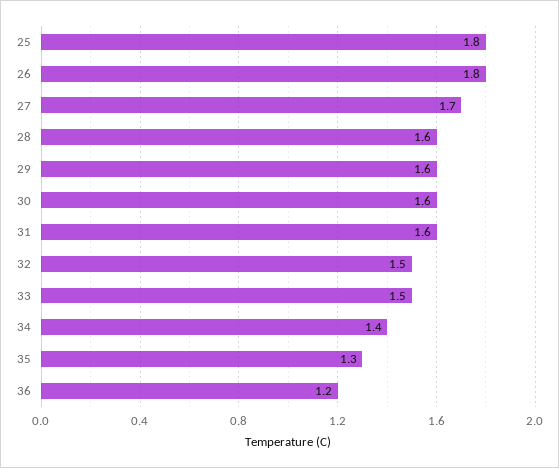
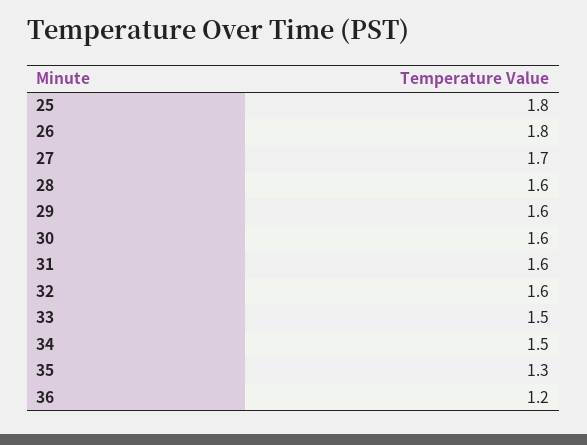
  {
    "25": 1.8,
    "26": 1.8,
    "27": 1.7,
    "28": 1.6,
    "29": 1.6,
    "30": 1.6,
    "31": 1.6,
-   "32": 1.5,
+   "32": 1.6,
    "33": 1.5,
-   "34": 1.4,
+   "34": 1.5,
    "35": 1.3,
    "36": 1.2
  }

